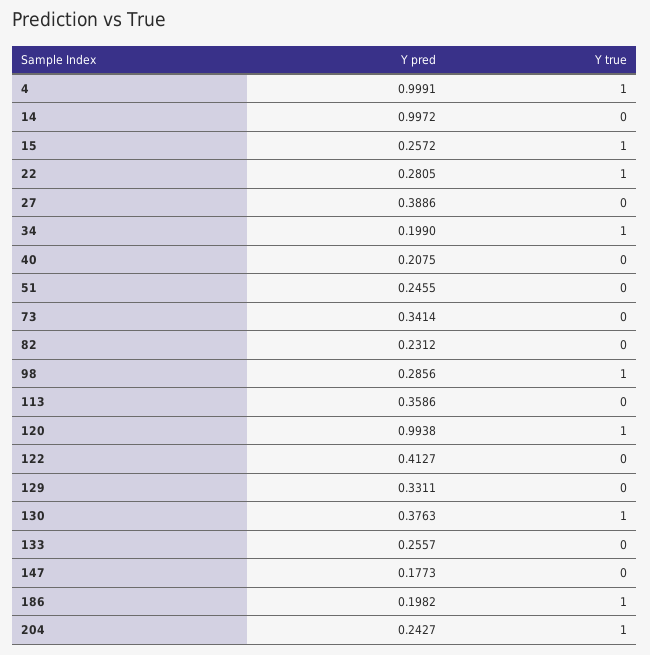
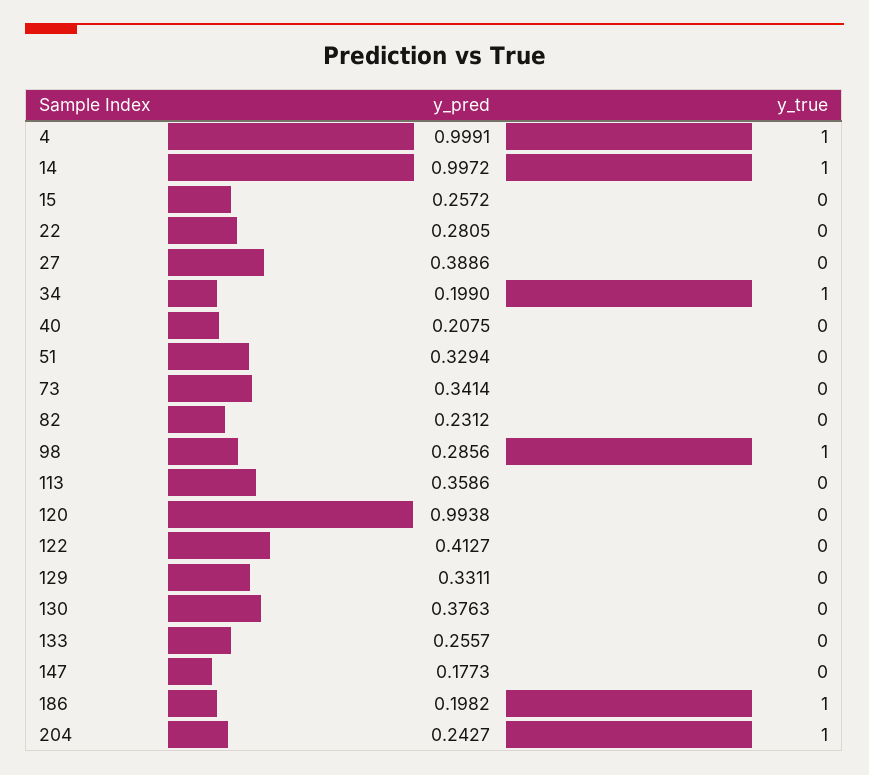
  {
    "Y pred": {
      "4": 0.9991,
      "14": 0.9972,
      "15": 0.2572,
      "22": 0.2805,
      "27": 0.3886,
      "34": 0.199,
      "40": 0.2075,
-     "51": 0.2455,
+     "51": 0.3294,
      "73": 0.3414,
      "82": 0.2312,
      "98": 0.2856,
      "113": 0.3586,
      "120": 0.9938,
      "122": 0.4127,
      "129": 0.3311,
      "130": 0.3763,
      "133": 0.2557,
      "147": 0.1773,
      "186": 0.1982,
      "204": 0.2427
    },
    "Y true": {
      "4": 1,
-     "14": 0,
+     "14": 1,
-     "15": 1,
+     "15": 0,
-     "22": 1,
+     "22": 0,
      "27": 0,
      "34": 1,
      "40": 0,
      "51": 0,
      "73": 0,
      "82": 0,
      "98": 1,
      "113": 0,
-     "120": 1,
+     "120": 0,
      "122": 0,
      "129": 0,
-     "130": 1,
+     "130": 0,
      "133": 0,
      "147": 0,
      "186": 1,
      "204": 1
    }
  }

